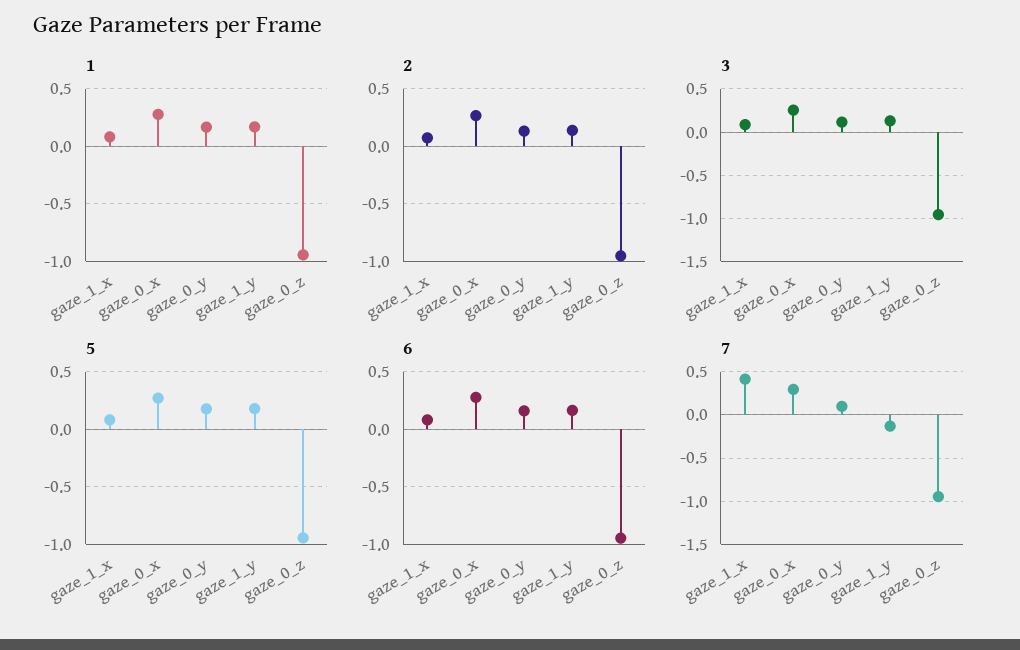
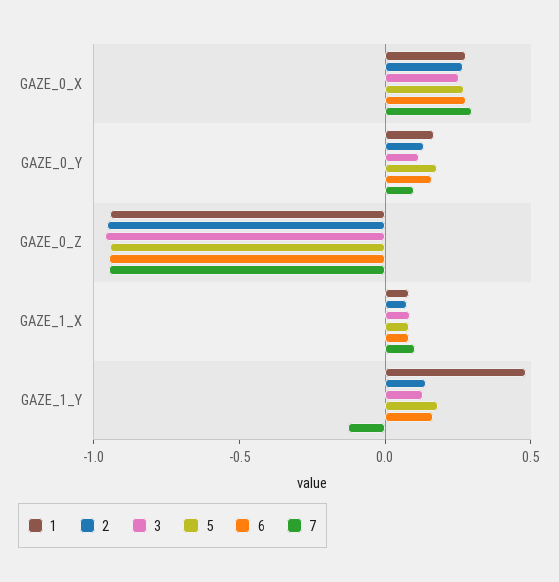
  {
    "1": {
      "gaze_1_x": 0.1,
      "gaze_0_x": 0.3,
      "gaze_0_y": 0.2,
-     "gaze_1_y": 0.2,
+     "gaze_1_y": 0.5,
      "gaze_0_z": -0.9
    },
    "2": {
      "gaze_1_x": 0.1,
      "gaze_0_x": 0.3,
      "gaze_0_y": 0.1,
      "gaze_1_y": 0.1,
      "gaze_0_z": -1
    },
    "3": {
      "gaze_1_x": 0.1,
      "gaze_0_x": 0.3,
      "gaze_0_y": 0.1,
      "gaze_1_y": 0.1,
      "gaze_0_z": -1
    },
    "5": {
      "gaze_1_x": 0.1,
      "gaze_0_x": 0.3,
      "gaze_0_y": 0.2,
      "gaze_1_y": 0.2,
      "gaze_0_z": -0.9
    },
    "6": {
      "gaze_1_x": 0.1,
      "gaze_0_x": 0.3,
      "gaze_0_y": 0.2,
      "gaze_1_y": 0.2,
      "gaze_0_z": -0.9
    },
    "7": {
-     "gaze_1_x": 0.4,
+     "gaze_1_x": 0.1,
      "gaze_0_x": 0.3,
      "gaze_0_y": 0.1,
      "gaze_1_y": -0.1,
      "gaze_0_z": -0.9
    }
  }

